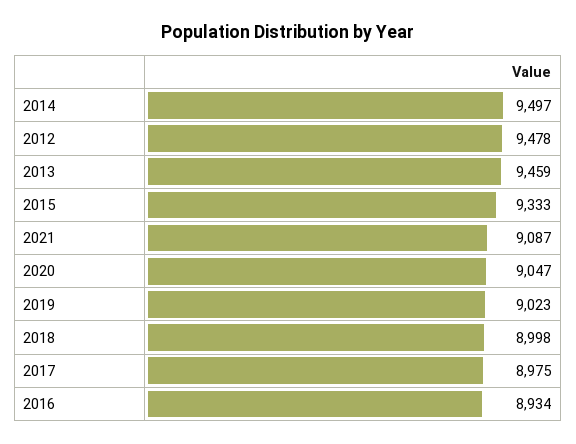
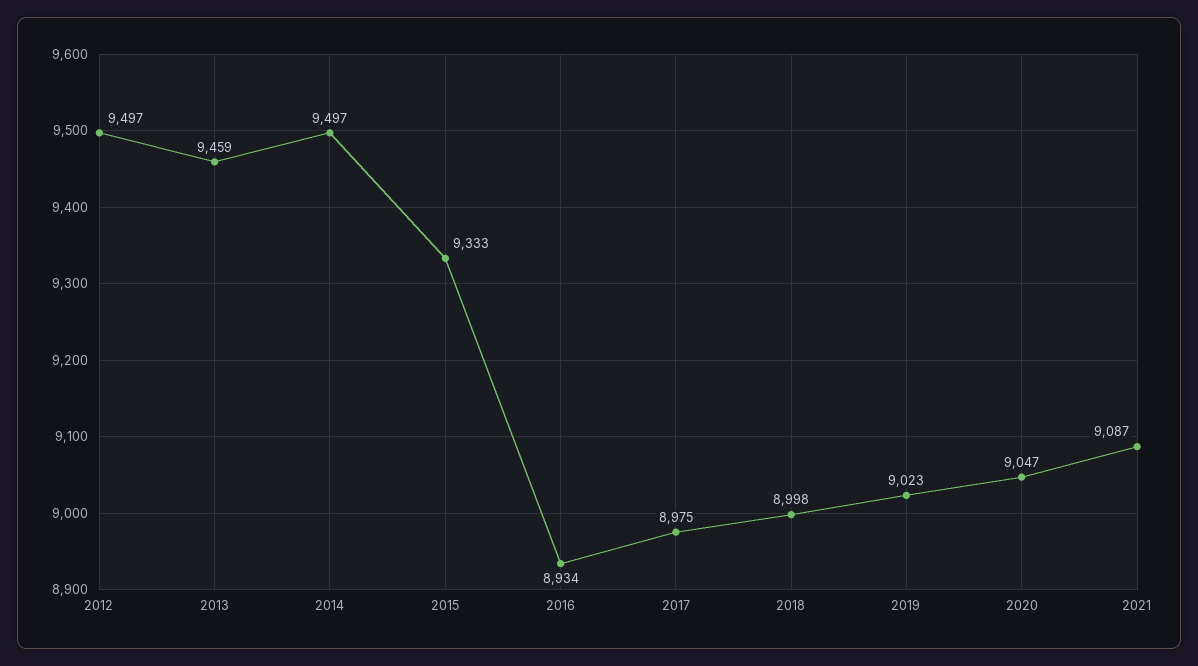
  {
    "2014": 9497,
-   "2012": 9478,
+   "2012": 9497,
    "2013": 9459,
    "2015": 9333,
    "2021": 9087,
    "2020": 9047,
    "2019": 9023,
    "2018": 8998,
    "2017": 8975,
    "2016": 8934
  }

